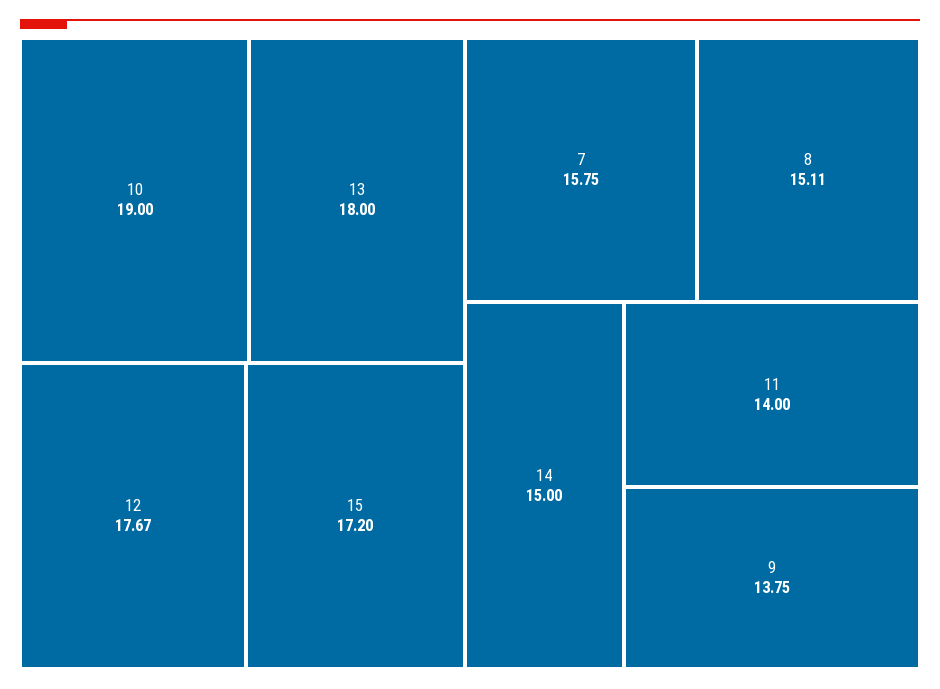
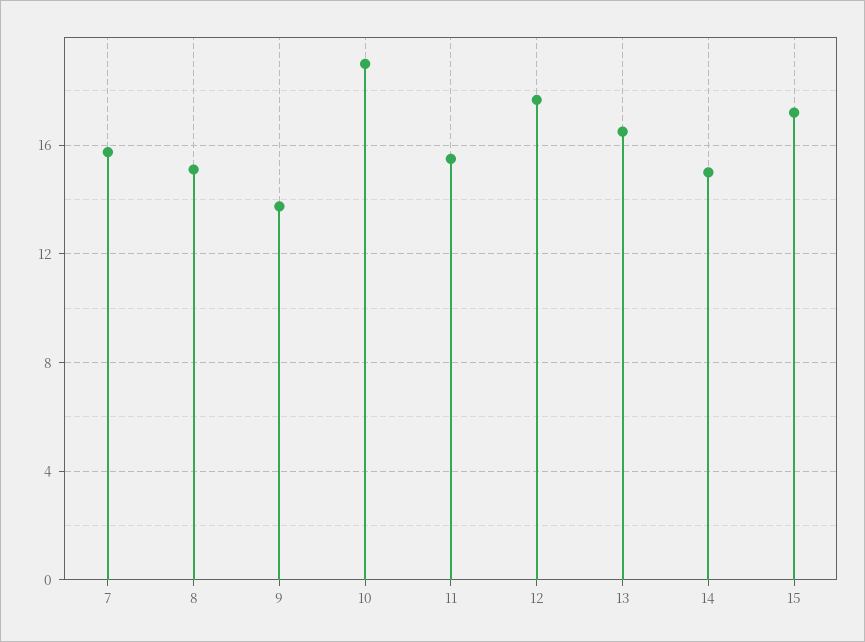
  {
    "10": 19,
-   "13": 18,
+   "13": 16.5,
    "12": 17.67,
    "15": 17.2,
    "7": 15.75,
    "8": 15.11,
    "14": 15,
-   "11": 14,
+   "11": 15.5,
    "9": 13.75
  }

